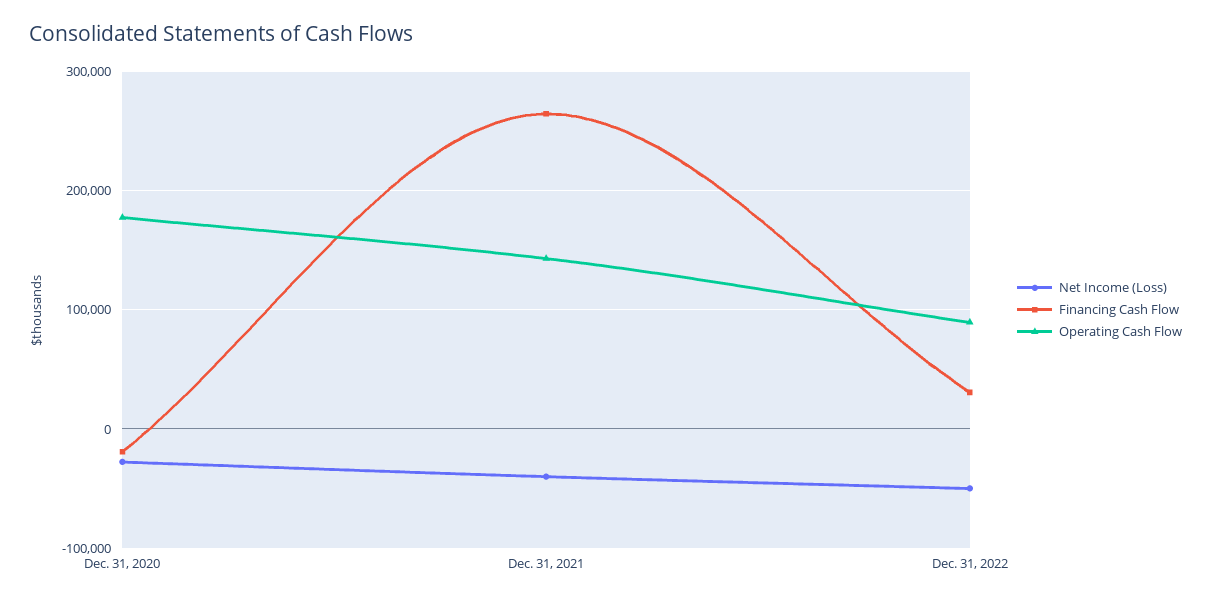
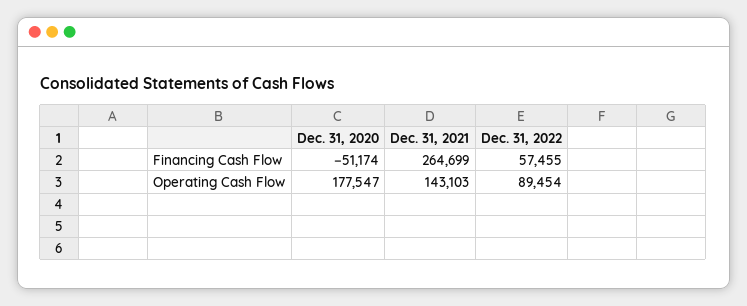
  {
-   "Net Income (Loss)": {
-     "Dec. 31, 2020": -30000,
-     "Dec. 31, 2021": -40000,
-     "Dec. 31, 2022": -50000
-   },
    "Financing Cash Flow": {
-     "Dec. 31, 2020": -20000,
+     "Dec. 31, 2020": -51174,
      "Dec. 31, 2021": 264699,
-     "Dec. 31, 2022": 30000
+     "Dec. 31, 2022": 57455
    },
    "Operating Cash Flow": {
      "Dec. 31, 2020": 177547,
      "Dec. 31, 2021": 143103,
      "Dec. 31, 2022": 89454
    }
  }

